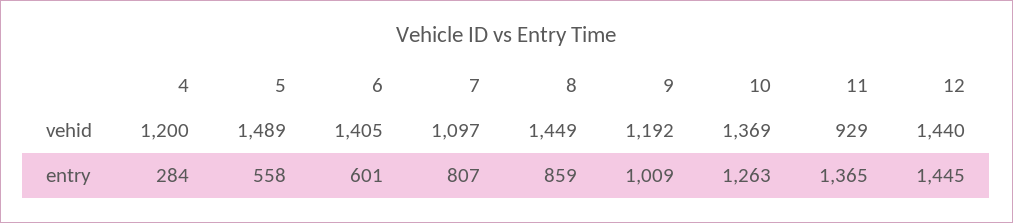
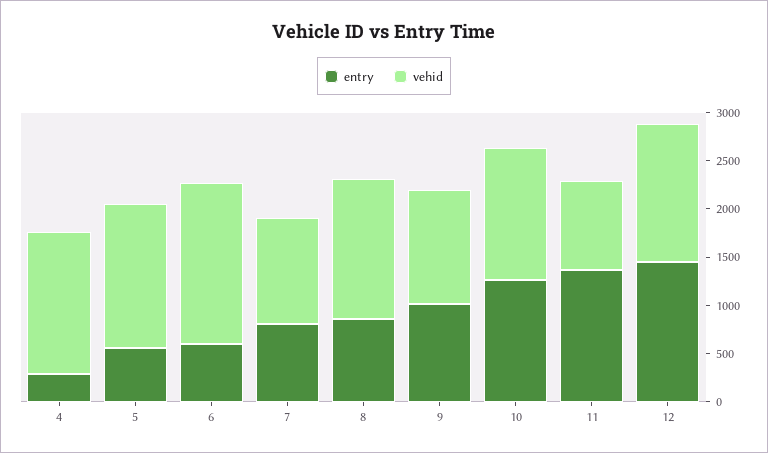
  {
    "vehid": {
-     "4": 1200,
+     "4": 1500,
      "5": 1489,
-     "6": 1405,
+     "6": 1700,
      "7": 1097,
      "8": 1449,
      "9": 1192,
      "10": 1369,
      "11": 929,
      "12": 1440
    },
    "entry": {
      "4": 284,
      "5": 558,
      "6": 601,
      "7": 807,
      "8": 859,
      "9": 1009,
      "10": 1263,
      "11": 1365,
      "12": 1445
    }
  }

